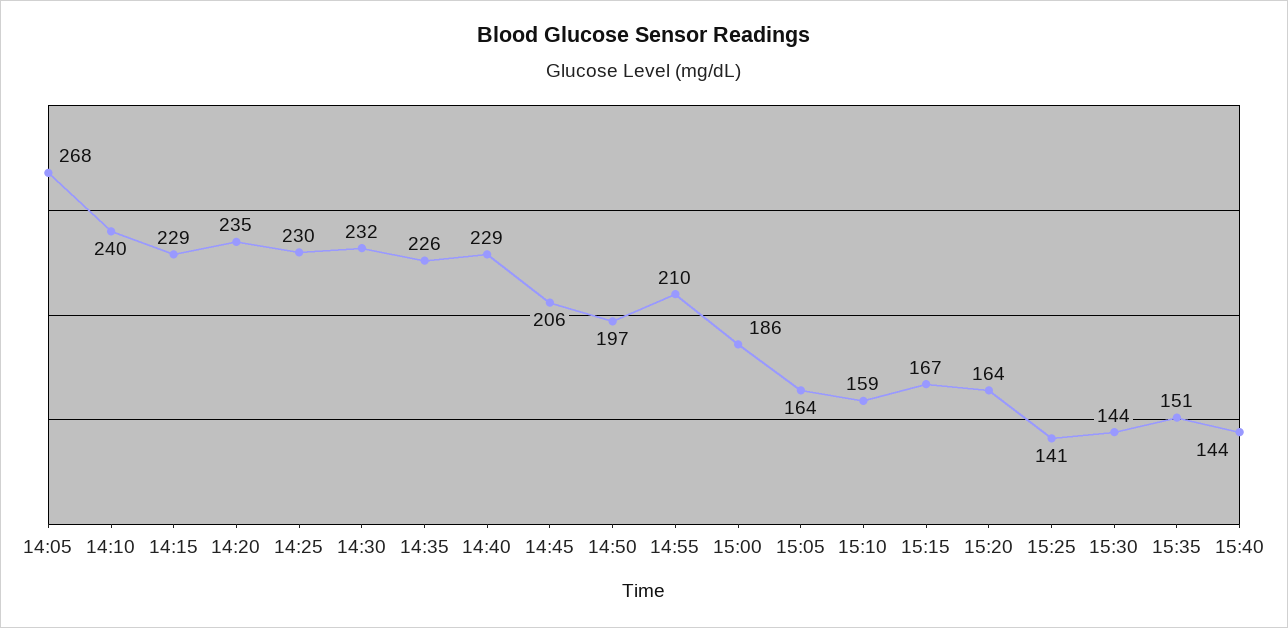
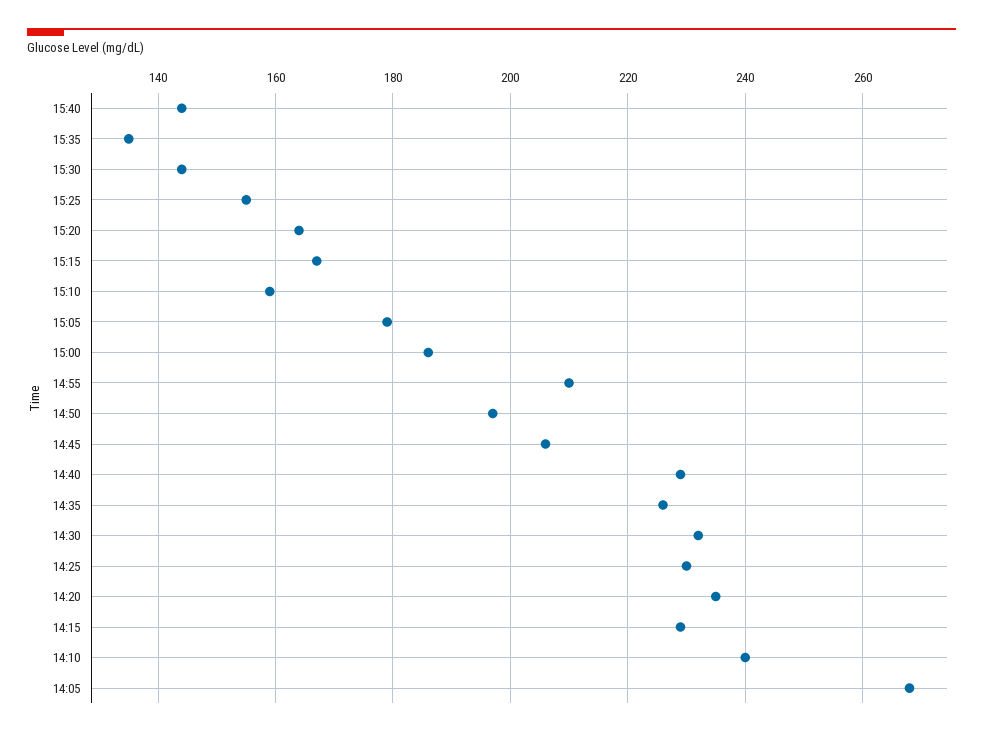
  {
    "14:05": 268,
    "14:10": 240,
    "14:15": 229,
    "14:20": 235,
    "14:25": 230,
    "14:30": 232,
    "14:35": 226,
    "14:40": 229,
    "14:45": 206,
    "14:50": 197,
    "14:55": 210,
    "15:00": 186,
-   "15:05": 164,
+   "15:05": 180,
    "15:10": 159,
    "15:15": 167,
    "15:20": 164,
-   "15:25": 141,
+   "15:25": 155,
    "15:30": 144,
-   "15:35": 151,
+   "15:35": 135,
    "15:40": 144
  }

